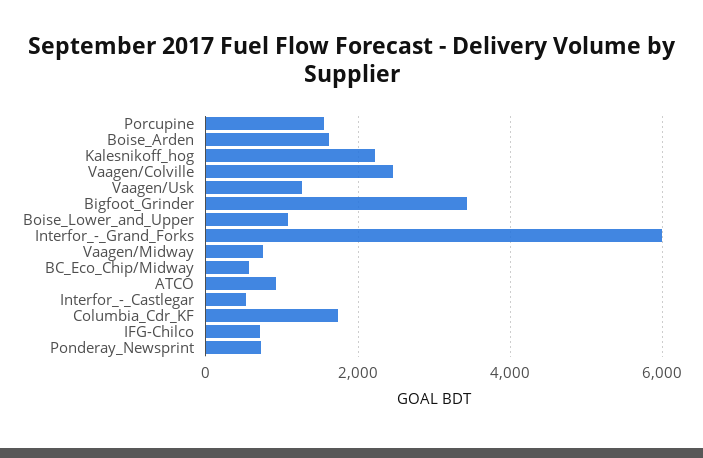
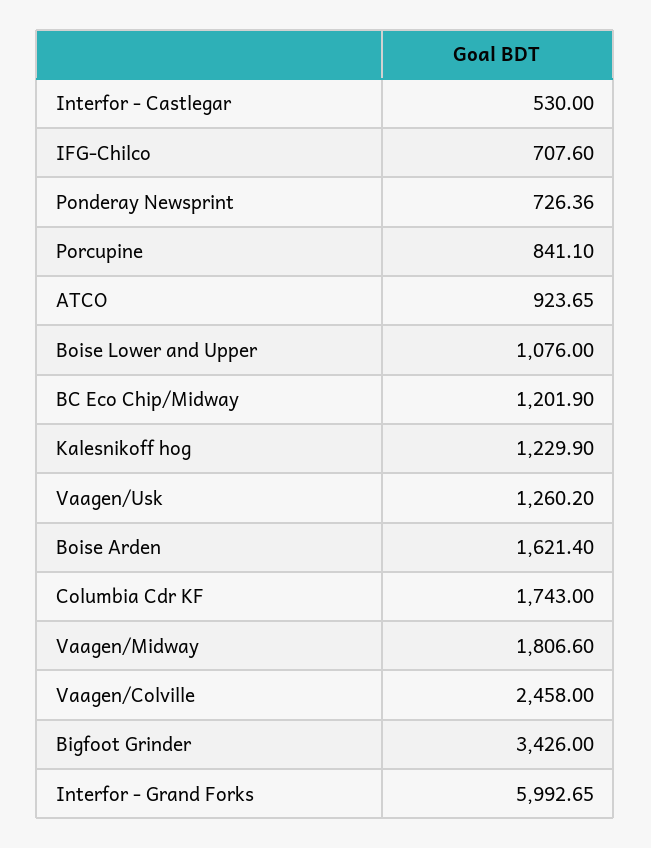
  {
-   "Porcupine": 1600,
+   "Porcupine": 841.1,
    "Boise_Arden": 1621.4,
-   "Kalesnikoff_hog": 2200,
+   "Kalesnikoff_hog": 1229.9,
    "Vaagen/Colville": 2458,
    "Vaagen/Usk": 1260.2,
    "Bigfoot_Grinder": 3426,
    "Boise_Lower_and_Upper": 1076,
    "Interfor_-_Grand_Forks": 5992.65,
-   "Vaagen/Midway": 800,
+   "Vaagen/Midway": 1806.6,
-   "BC_Eco_Chip/Midway": 600,
+   "BC_Eco_Chip/Midway": 1201.9,
    "ATCO": 923.65,
    "Interfor_-_Castlegar": 530,
    "Columbia_Cdr_KF": 1743,
    "IFG-Chilco": 707.6,
    "Ponderay_Newsprint": 726.36
  }

